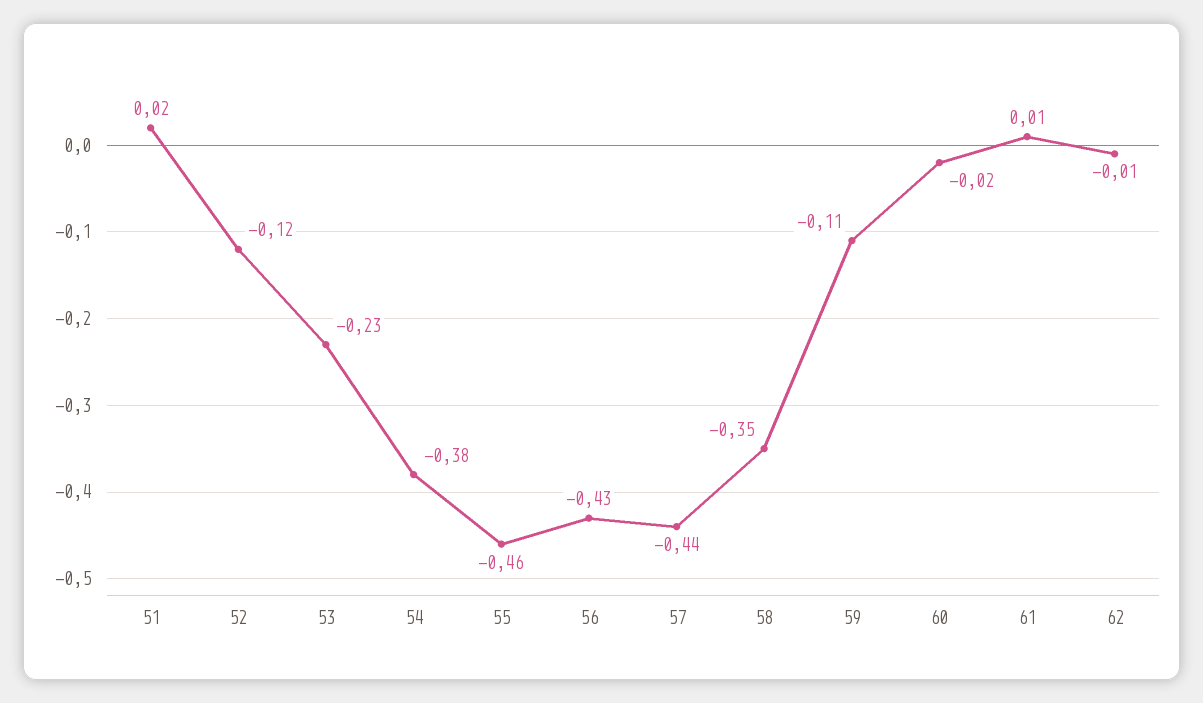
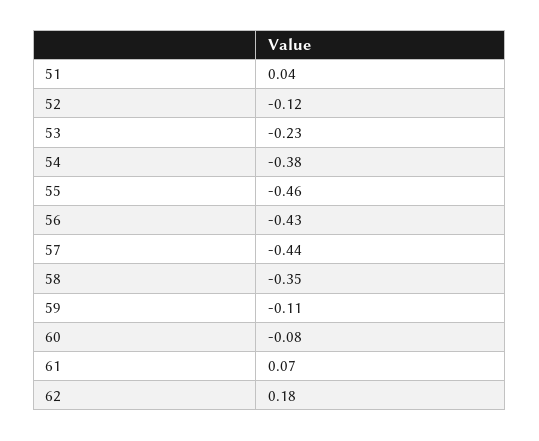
  {
-   "51": 0.02,
+   "51": 0.04,
    "52": -0.12,
    "53": -0.23,
    "54": -0.38,
    "55": -0.46,
    "56": -0.43,
    "57": -0.44,
    "58": -0.35,
    "59": -0.11,
-   "60": -0.02,
+   "60": -0.08,
-   "61": 0.01,
+   "61": 0.07,
-   "62": -0.01
+   "62": 0.18
  }

